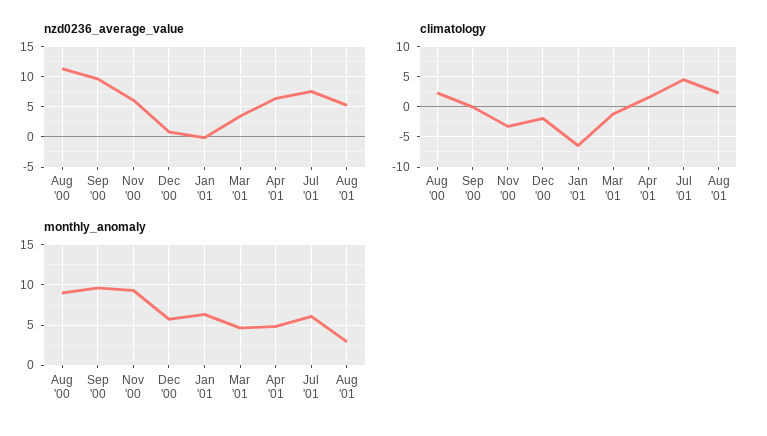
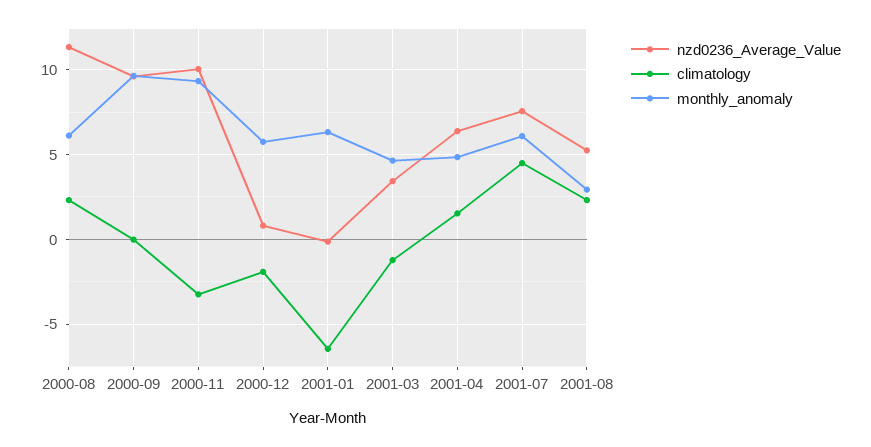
  {
    "nzd0236_average_value": {
      "Aug '00": 11.5,
      "Sep '00": 9.5,
-     "Nov '00": 6,
+     "Nov '00": 10,
      "Dec '00": 1,
      "Jan '01": 0,
      "Mar '01": 3.5,
      "Apr '01": 6.5,
      "Jul '01": 7.5,
      "Aug '01": 5.5
    },
    "climatology": {
      "Aug '00": 2.5,
      "Sep '00": 0,
      "Nov '00": -3,
      "Dec '00": -2,
      "Jan '01": -6.5,
      "Mar '01": -1,
      "Apr '01": 1.5,
      "Jul '01": 4.5,
      "Aug '01": 2.5
    },
    "monthly_anomaly": {
-     "Aug '00": 9,
+     "Aug '00": 6,
      "Sep '00": 9.5,
      "Nov '00": 9.5,
      "Dec '00": 6,
      "Jan '01": 6.5,
      "Mar '01": 4.5,
      "Apr '01": 5,
      "Jul '01": 6,
      "Aug '01": 3
    }
  }

